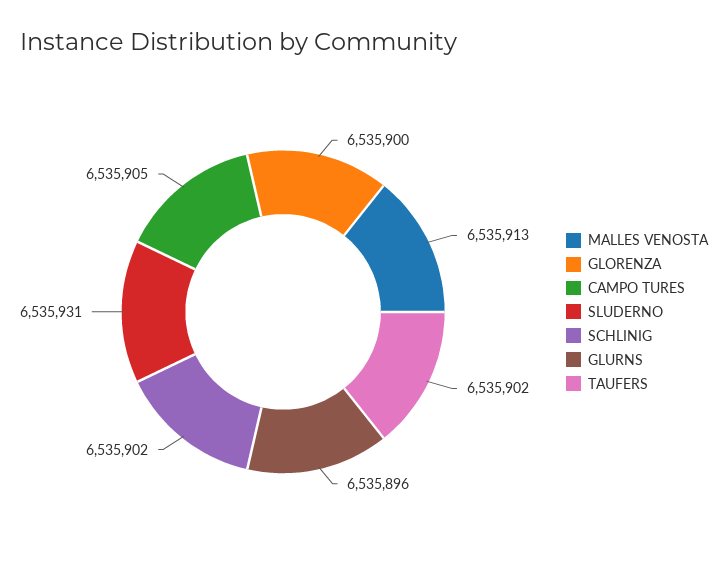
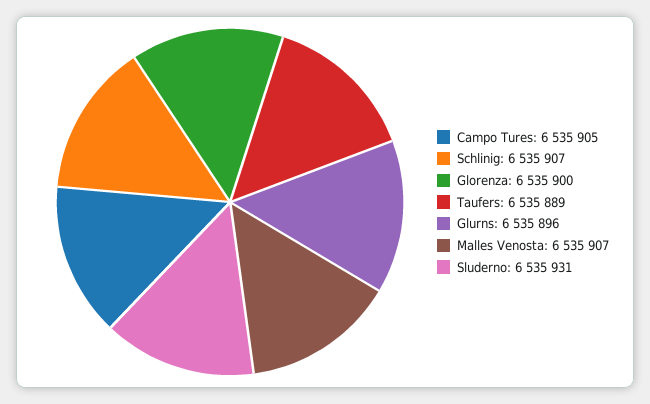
  {
-   "MALLES VENOSTA": 6535913,
+   "MALLES VENOSTA": 6535907,
    "GLORENZA": 6535900,
    "CAMPO TURES": 6535905,
    "SLUDERNO": 6535931,
-   "SCHLINIG": 6535902,
+   "SCHLINIG": 6535907,
    "GLURNS": 6535896,
-   "TAUFERS": 6535902
+   "TAUFERS": 6535889
  }

